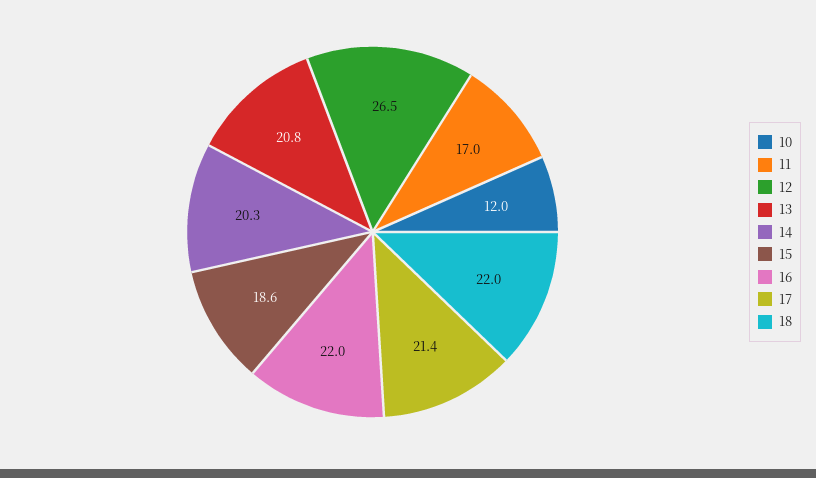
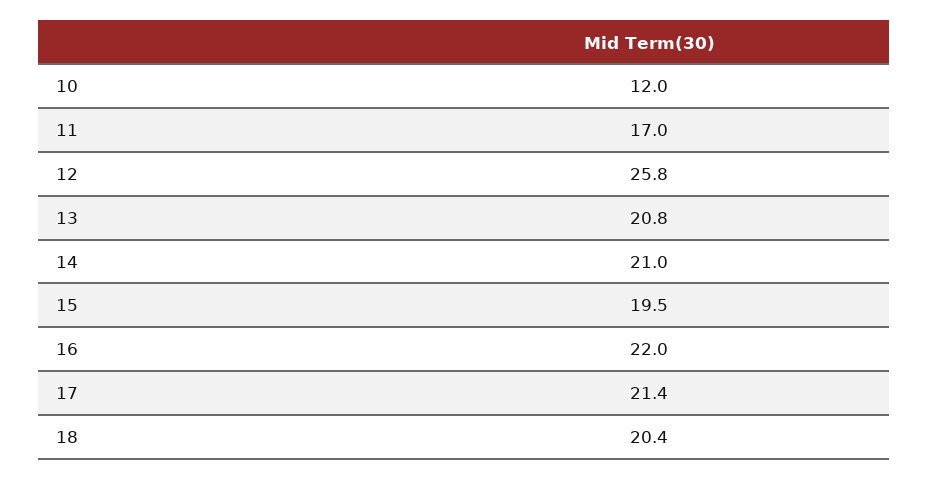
  {
    "10": 12,
    "11": 17,
-   "12": 26.5,
+   "12": 25.8,
    "13": 20.8,
-   "14": 20.3,
+   "14": 21,
-   "15": 18.6,
+   "15": 19.5,
    "16": 22,
    "17": 21.4,
-   "18": 22
+   "18": 20.4
  }

